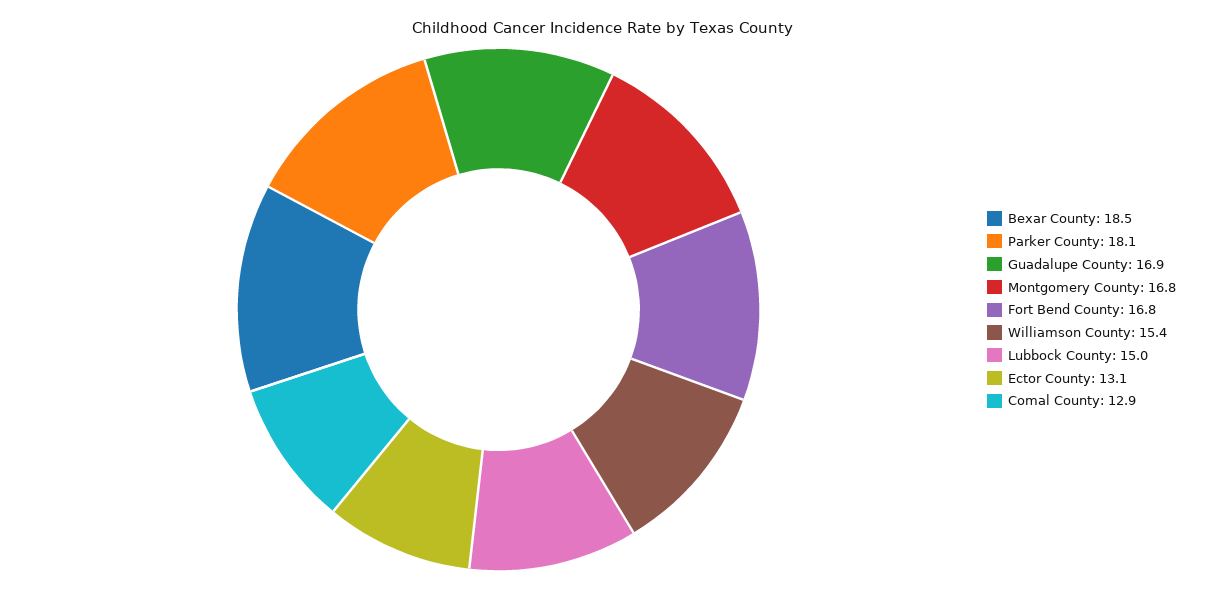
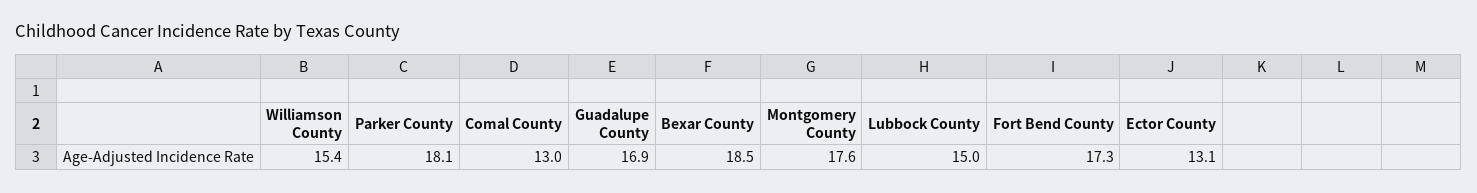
  {
    "Bexar County": 18.5,
    "Parker County": 18.1,
    "Guadalupe County": 16.9,
-   "Montgomery County": 16.8,
+   "Montgomery County": 17.6,
-   "Fort Bend County": 16.8,
+   "Fort Bend County": 17.3,
    "Williamson County": 15.4,
    "Lubbock County": 15,
    "Ector County": 13.1,
-   "Comal County": 12.9
+   "Comal County": 13
  }

